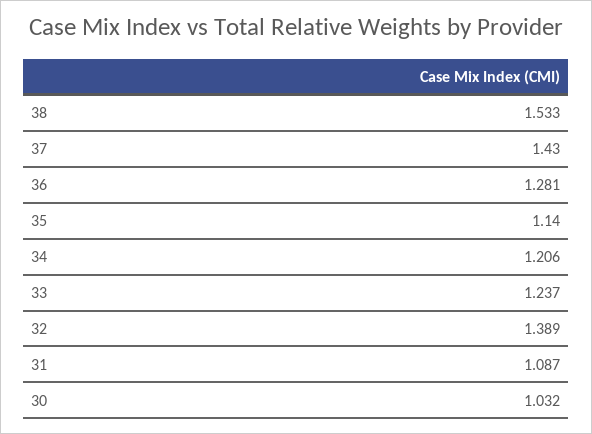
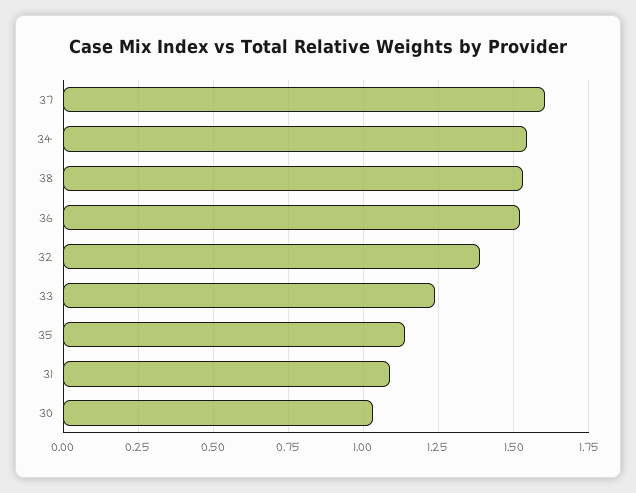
  {
    "38": 1.533,
-   "37": 1.43,
+   "37": 1.6,
-   "36": 1.281,
+   "36": 1.525,
    "35": 1.14,
-   "34": 1.206,
+   "34": 1.55,
    "33": 1.237,
    "32": 1.389,
    "31": 1.087,
    "30": 1.032
  }

